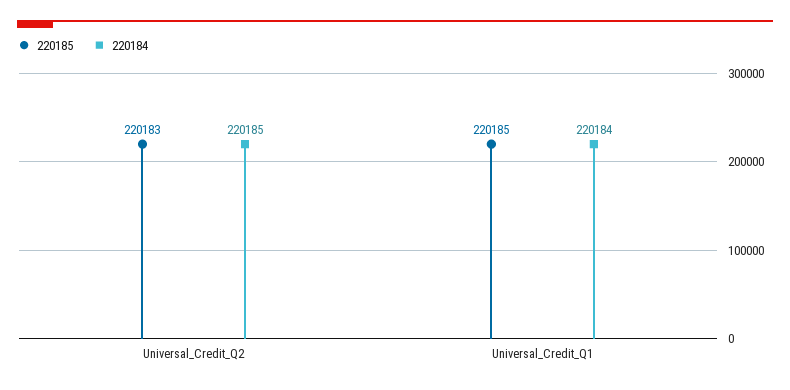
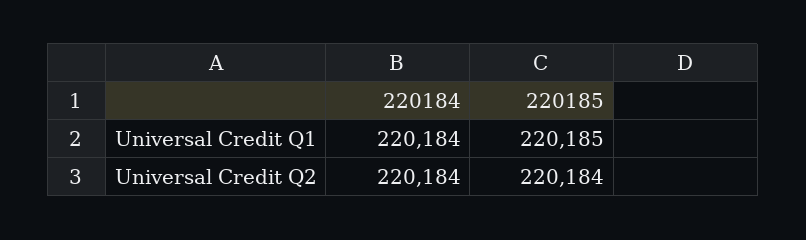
  {
    "220185": {
-     "Universal_Credit_Q2": 220183,
+     "Universal_Credit_Q2": 220184,
      "Universal_Credit_Q1": 220185
    },
    "220184": {
-     "Universal_Credit_Q2": 220185,
+     "Universal_Credit_Q2": 220184,
      "Universal_Credit_Q1": 220184
    }
  }

